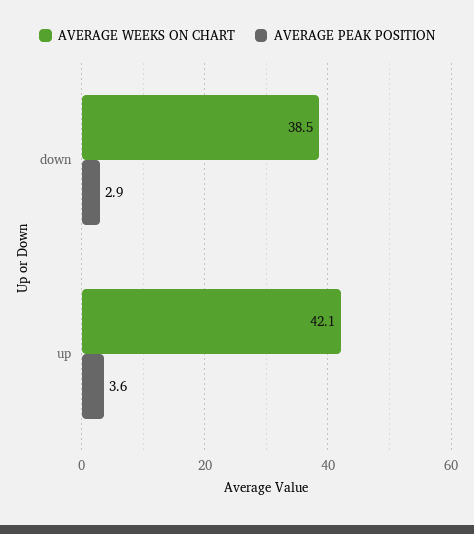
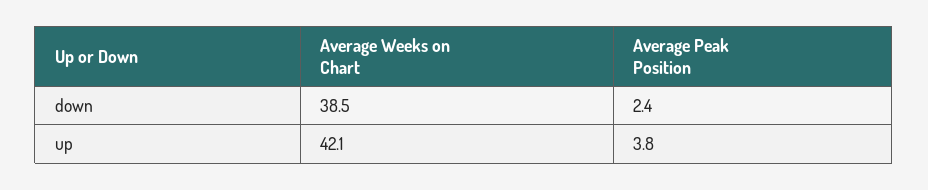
  {
    "AVERAGE WEEKS ON CHART": {
      "down": 38.5,
      "up": 42.1
    },
    "AVERAGE PEAK POSITION": {
-     "down": 2.9,
+     "down": 2.4,
-     "up": 3.6
+     "up": 3.8
    }
  }

